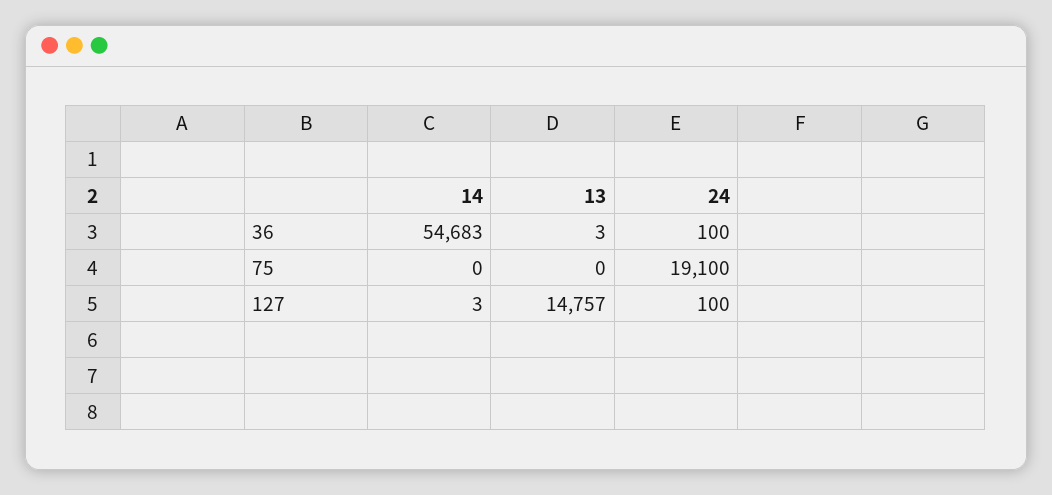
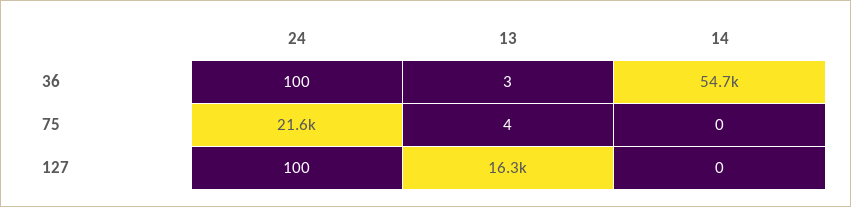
  {
    "14": {
      "36": 54683,
      "75": 0,
-     "127": 3
+     "127": 0
    },
    "13": {
      "36": 3,
-     "75": 0,
+     "75": 4,
-     "127": 14757
+     "127": 16300
    },
    "24": {
      "36": 100,
-     "75": 19100,
+     "75": 21600,
      "127": 100
    }
  }

